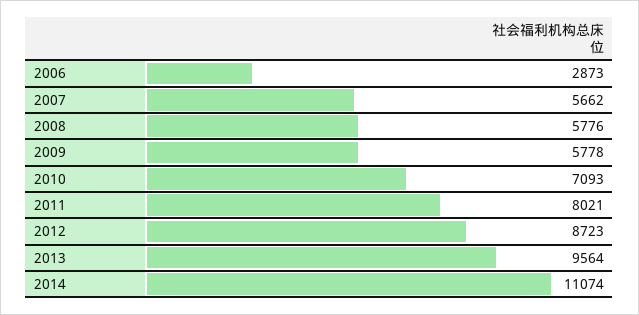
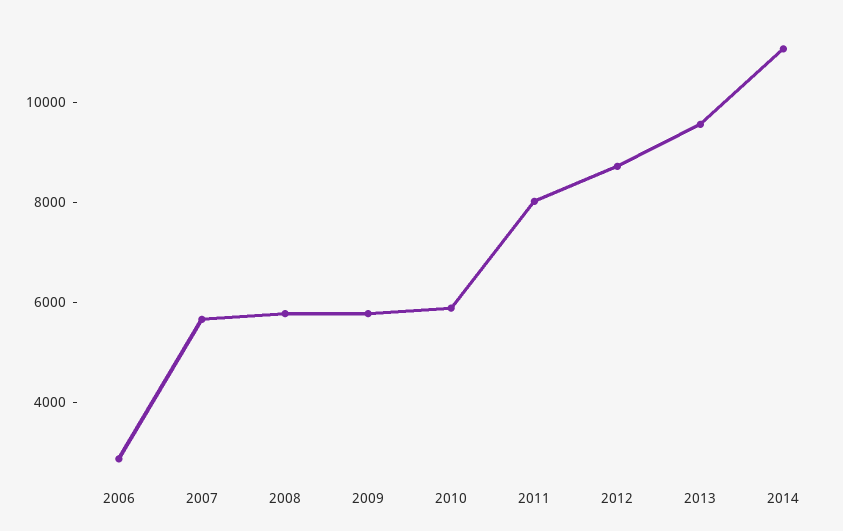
  {
    "2006": 2873,
    "2007": 5662,
    "2008": 5776,
    "2009": 5778,
-   "2010": 7093,
+   "2010": 6000,
    "2011": 8021,
    "2012": 8723,
    "2013": 9564,
    "2014": 11074
  }

